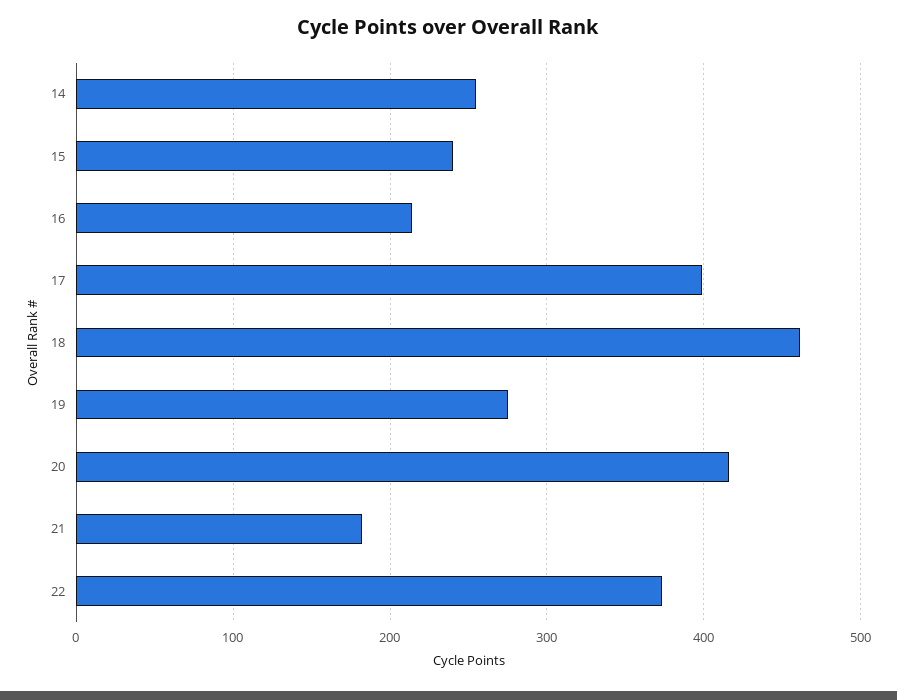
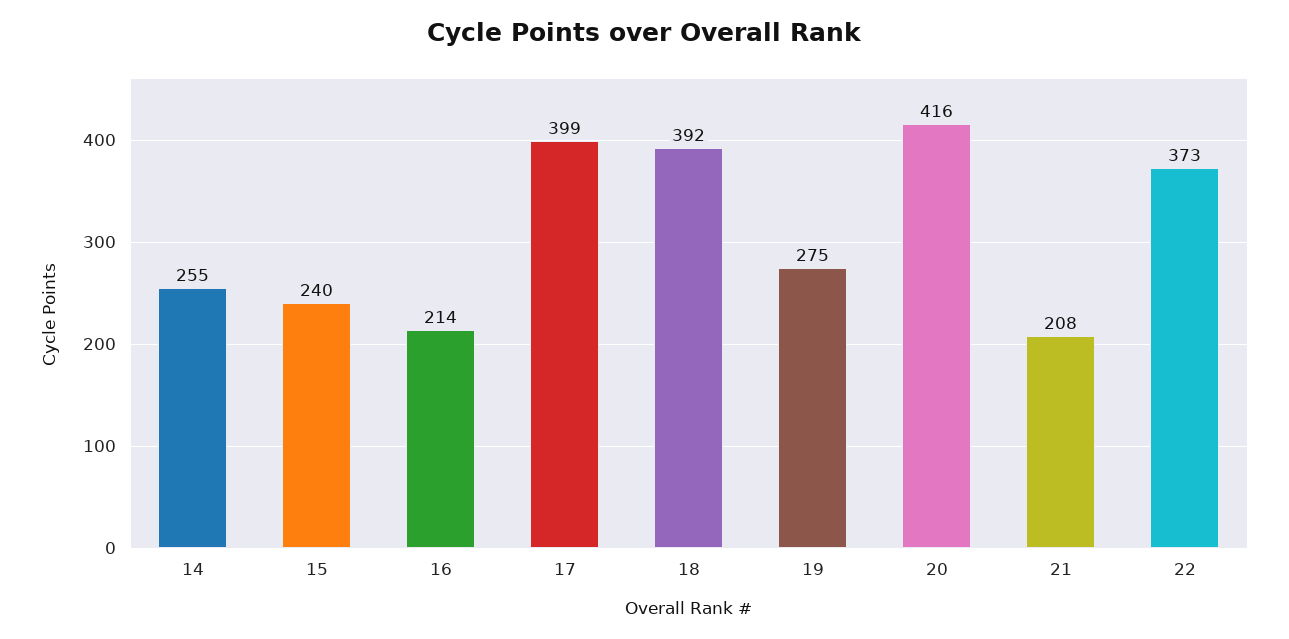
  {
    "14": 255,
    "15": 240,
    "16": 214,
    "17": 399,
-   "18": 460,
+   "18": 392,
    "19": 275,
    "20": 416,
-   "21": 180,
+   "21": 208,
    "22": 373
  }

